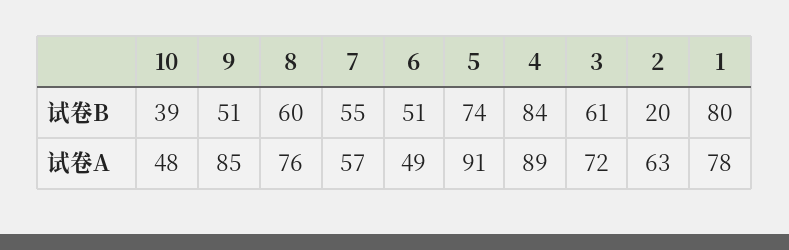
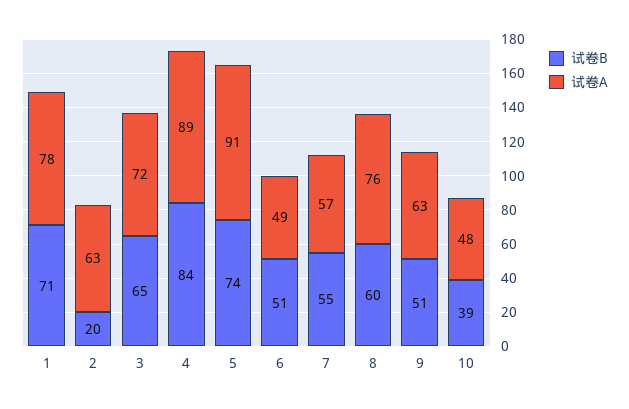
  {
    "试卷B": {
      "10": 39,
      "9": 51,
      "8": 60,
      "7": 55,
      "6": 51,
      "5": 74,
      "4": 84,
-     "3": 61,
+     "3": 65,
      "2": 20,
-     "1": 80
+     "1": 71
    },
    "试卷A": {
      "10": 48,
-     "9": 85,
+     "9": 63,
      "8": 76,
      "7": 57,
      "6": 49,
      "5": 91,
      "4": 89,
      "3": 72,
      "2": 63,
      "1": 78
    }
  }

